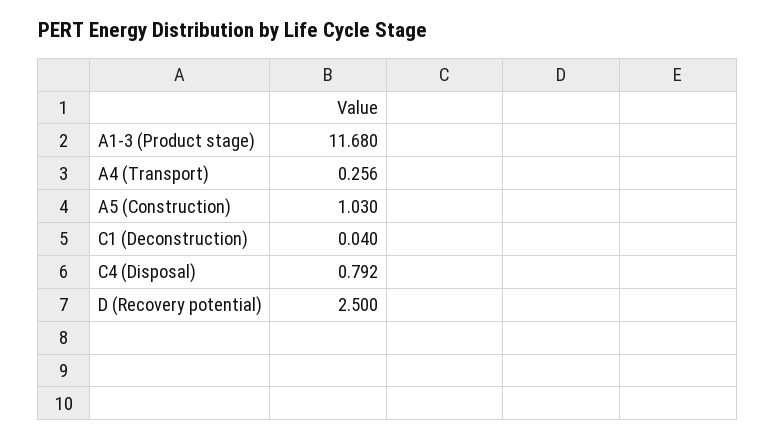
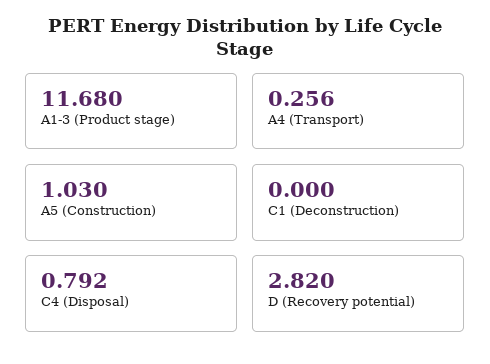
  {
    "A1-3 (Product stage)": 11.68,
    "A4 (Transport)": 0.256,
    "A5 (Construction)": 1.03,
-   "C1 (Deconstruction)": 0.04,
+   "C1 (Deconstruction)": 0,
    "C4 (Disposal)": 0.792,
-   "D (Recovery potential)": 2.5
+   "D (Recovery potential)": 2.82
  }

